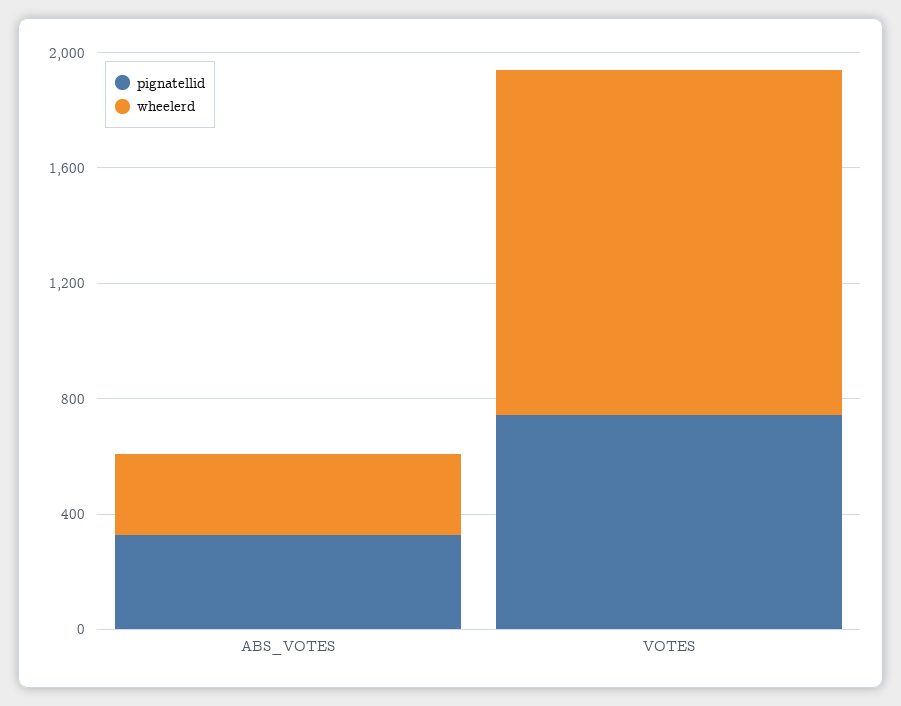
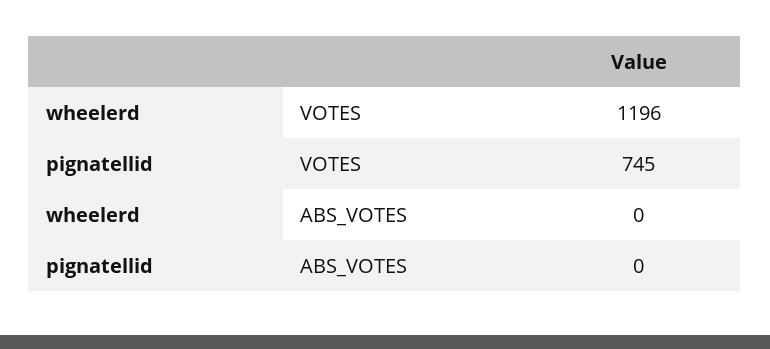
  {
    "pignatellid": {
-     "ABS_VOTES": 300,
+     "ABS_VOTES": 0,
      "VOTES": 745
    },
    "wheelerd": {
-     "ABS_VOTES": 300,
+     "ABS_VOTES": 0,
      "VOTES": 1196
    }
  }

